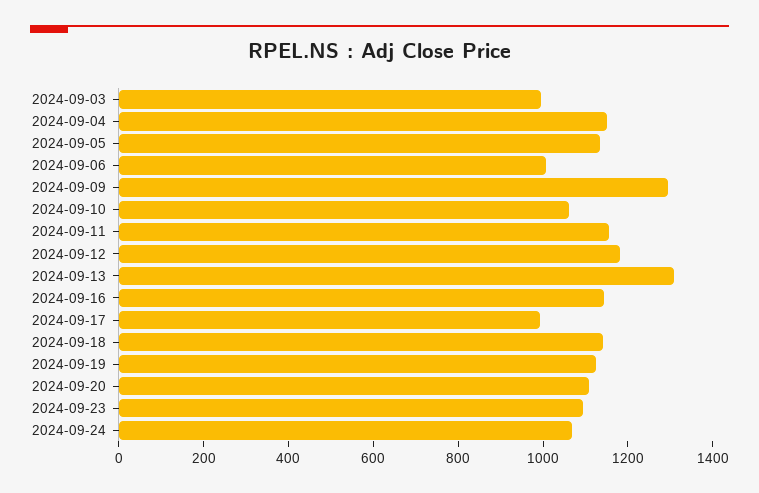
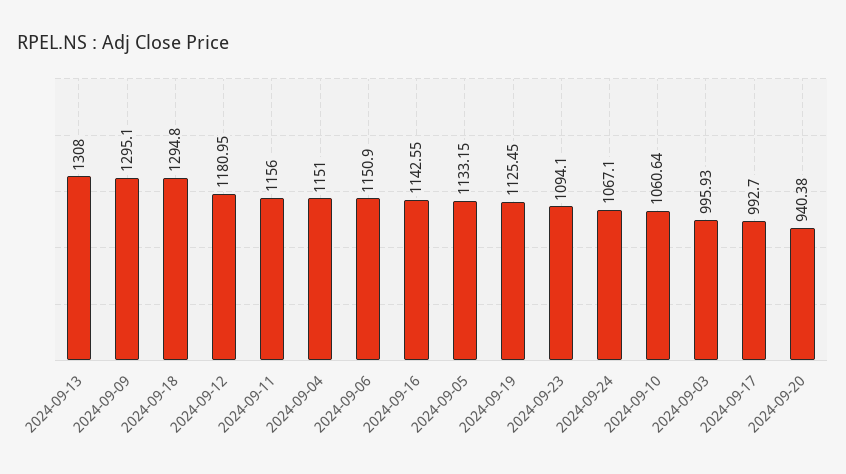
  {
    "2024-09-03": 995.93,
    "2024-09-04": 1151,
    "2024-09-05": 1133.15,
-   "2024-09-06": 1000,
+   "2024-09-06": 1150.9,
    "2024-09-09": 1295.1,
    "2024-09-10": 1060.64,
    "2024-09-11": 1156,
    "2024-09-12": 1180.95,
    "2024-09-13": 1308,
    "2024-09-16": 1142.55,
    "2024-09-17": 992.7,
-   "2024-09-18": 1150,
+   "2024-09-18": 1294.8,
    "2024-09-19": 1125.45,
-   "2024-09-20": 1100,
+   "2024-09-20": 940.38,
    "2024-09-23": 1094.1,
    "2024-09-24": 1067.1
  }

